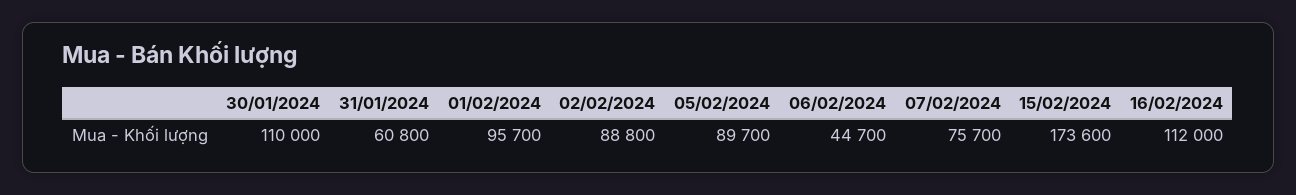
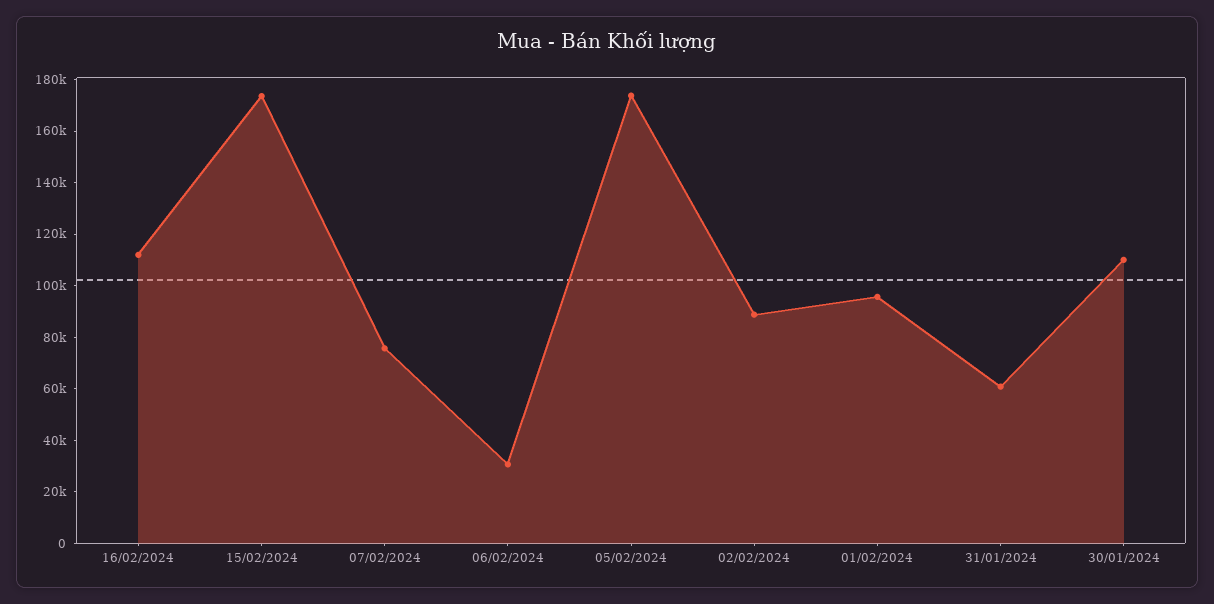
  {
    "30/01/2024": 110000,
    "31/01/2024": 60800,
    "01/02/2024": 95700,
    "02/02/2024": 88800,
-   "05/02/2024": 89700,
+   "05/02/2024": 175000,
-   "06/02/2024": 44700,
+   "06/02/2024": 30000,
    "07/02/2024": 75700,
    "15/02/2024": 173600,
    "16/02/2024": 112000
  }

